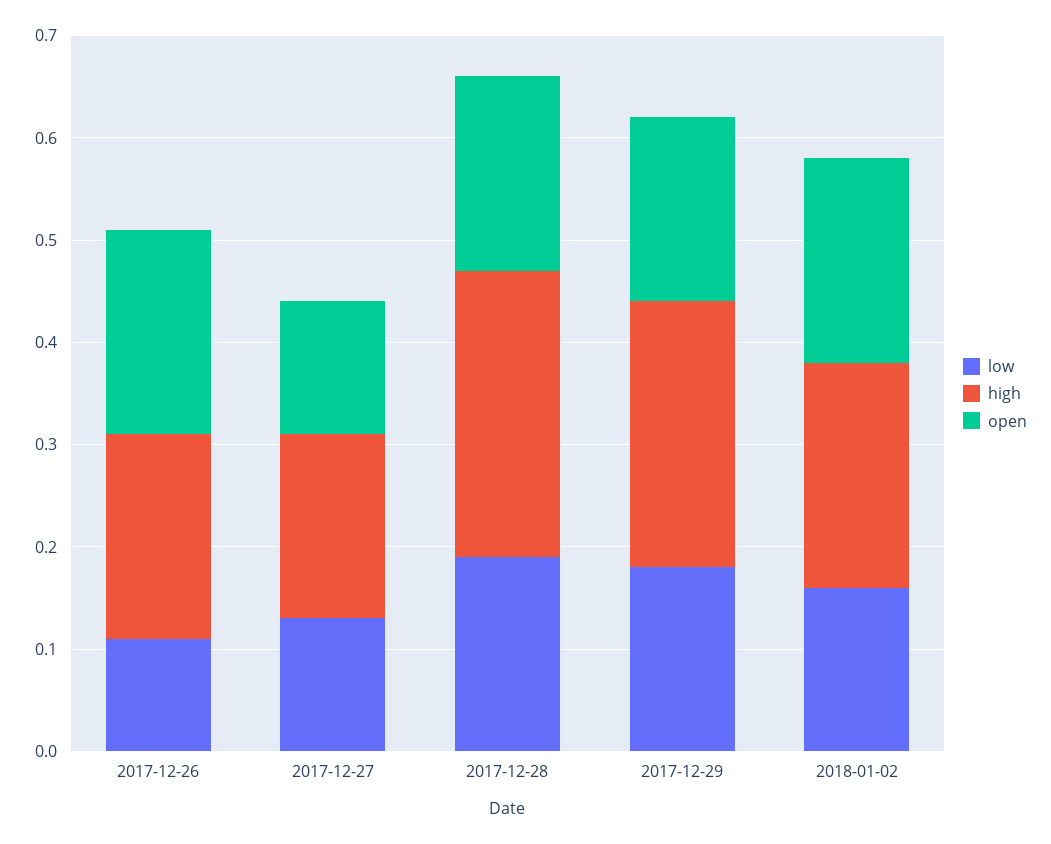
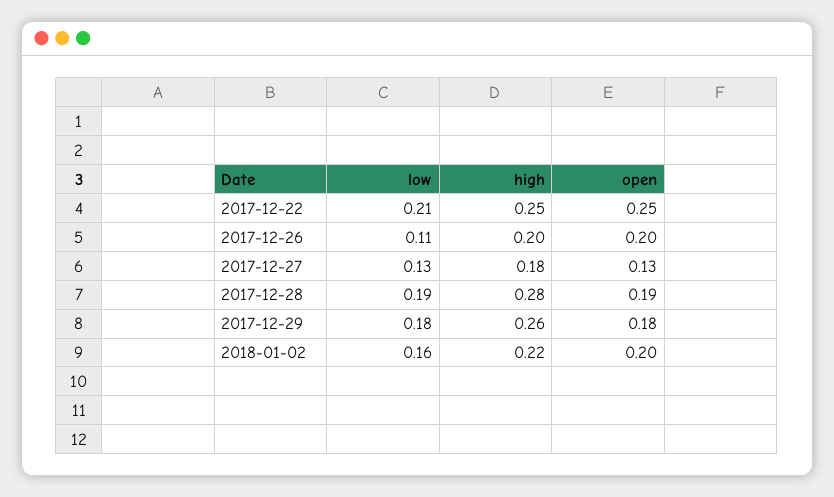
  {
    "low": {
      "2017-12-26": 0.11,
      "2017-12-27": 0.13,
      "2017-12-28": 0.19,
      "2017-12-29": 0.18,
-     "2018-01-02": 0.16
+     "2018-01-02": 0.16,
+     "2017-12-22": 0.21
    },
    "high": {
      "2017-12-26": 0.2,
      "2017-12-27": 0.18,
      "2017-12-28": 0.28,
      "2017-12-29": 0.26,
-     "2018-01-02": 0.22
+     "2018-01-02": 0.22,
+     "2017-12-22": 0.25
    },
    "open": {
      "2017-12-26": 0.2,
      "2017-12-27": 0.13,
      "2017-12-28": 0.19,
      "2017-12-29": 0.18,
-     "2018-01-02": 0.2
+     "2018-01-02": 0.2,
+     "2017-12-22": 0.25
    }
  }

